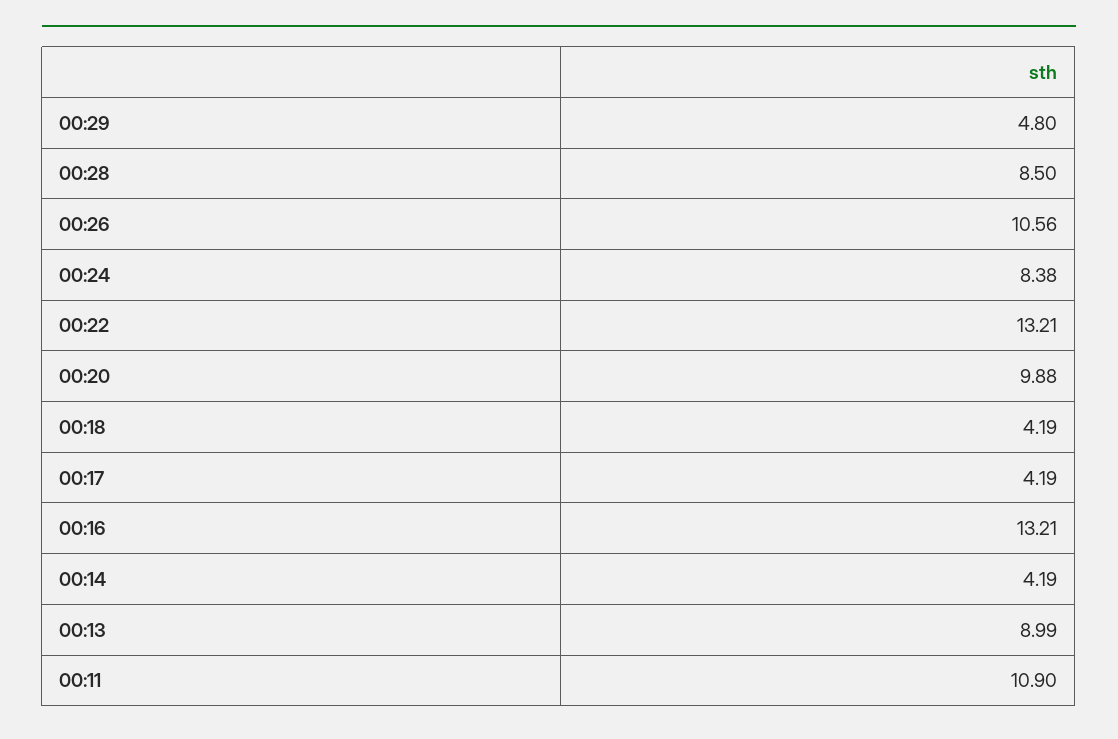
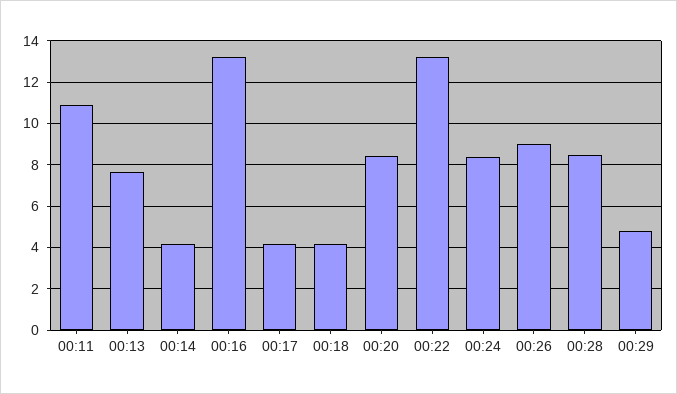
  {
    "00:29": 4.8,
    "00:28": 8.5,
-   "00:26": 10.56,
+   "00:26": 9,
    "00:24": 8.38,
    "00:22": 13.21,
-   "00:20": 9.88,
+   "00:20": 8.5,
    "00:18": 4.19,
    "00:17": 4.19,
    "00:16": 13.21,
    "00:14": 4.19,
-   "00:13": 8.99,
+   "00:13": 7.5,
    "00:11": 10.9
  }

